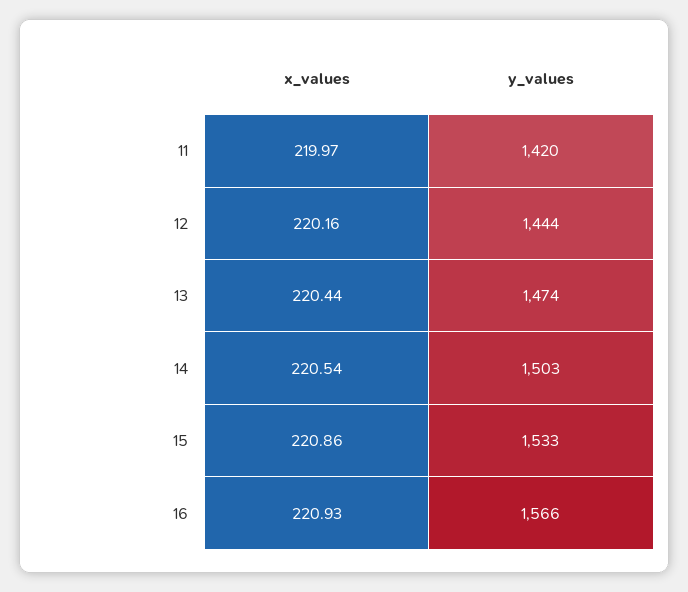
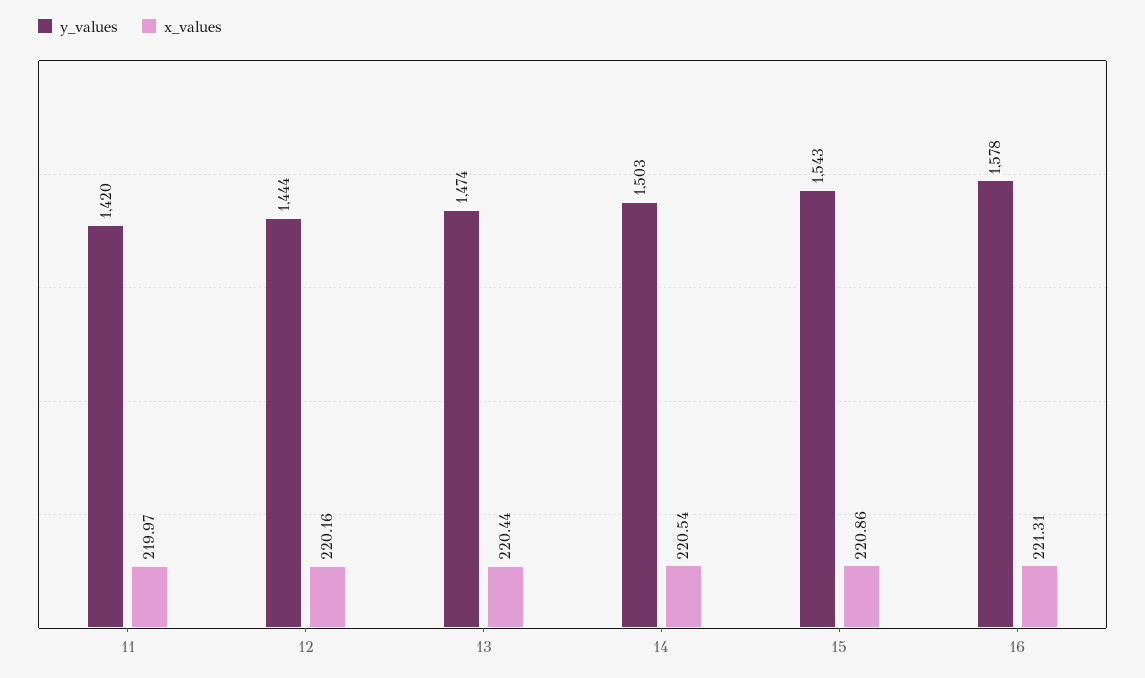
  {
    "x_values": {
      "11": 219.97,
      "12": 220.16,
      "13": 220.44,
      "14": 220.54,
      "15": 220.86,
-     "16": 220.93
+     "16": 221.31
    },
    "y_values": {
      "11": 1420,
      "12": 1444,
      "13": 1474,
      "14": 1503,
-     "15": 1533,
+     "15": 1543,
-     "16": 1566
+     "16": 1578
    }
  }

